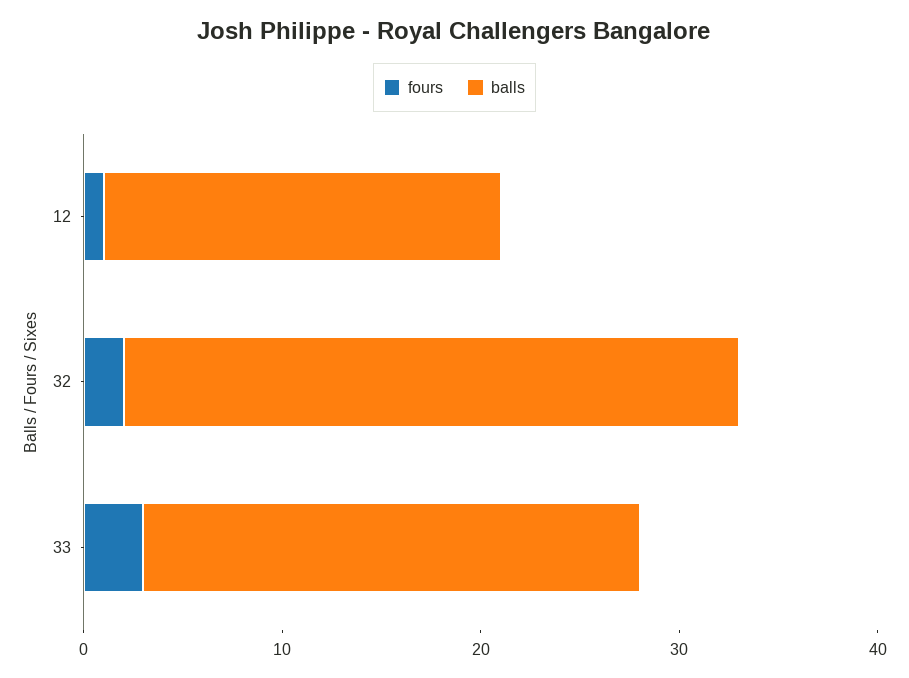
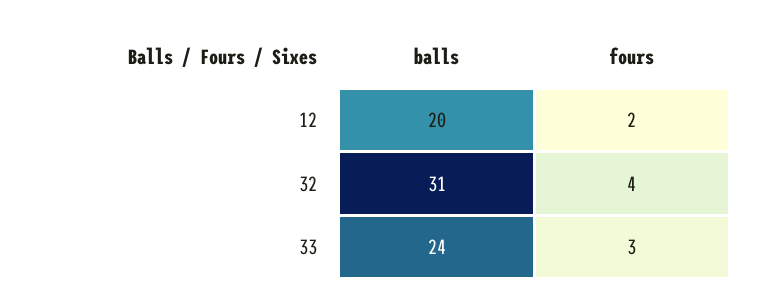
  {
    "fours": {
-     "12": 1,
+     "12": 2,
-     "32": 2,
+     "32": 4,
      "33": 3
    },
    "balls": {
      "12": 20,
      "32": 31,
-     "33": 25
+     "33": 24
    }
  }

